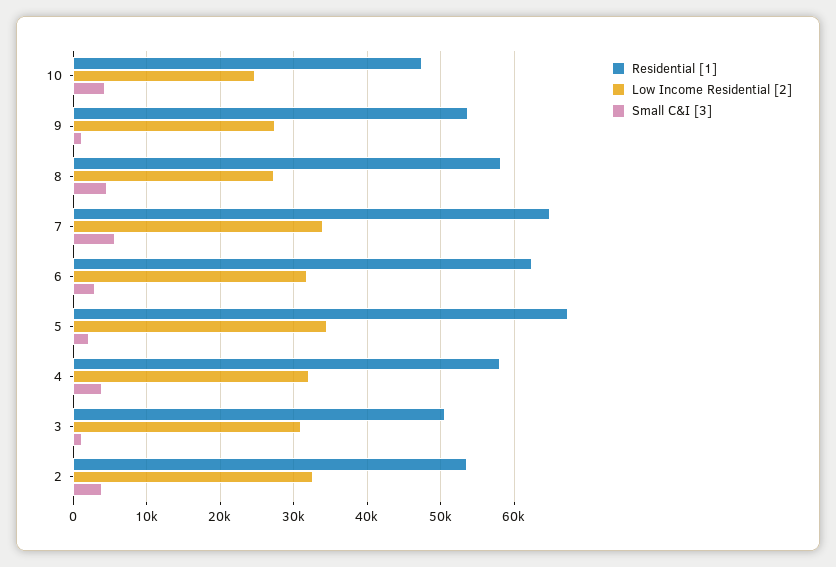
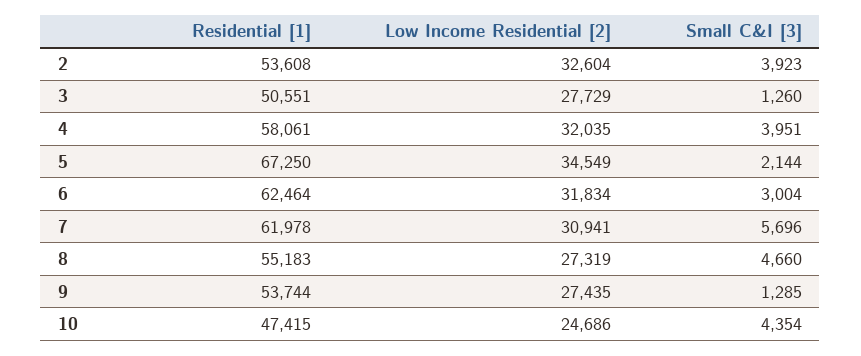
  {
    "Residential [1]": {
      "10": 47415,
      "9": 53744,
-     "8": 58000,
+     "8": 55183,
-     "7": 65000,
+     "7": 61978,
      "6": 62464,
      "5": 67250,
      "4": 58061,
      "3": 50551,
      "2": 53608
    },
    "Low Income Residential [2]": {
      "10": 24686,
      "9": 27435,
      "8": 27319,
-     "7": 34000,
+     "7": 30941,
      "6": 31834,
      "5": 34549,
      "4": 32035,
-     "3": 31000,
+     "3": 27729,
      "2": 32604
    },
    "Small C&I [3]": {
      "10": 4354,
      "9": 1285,
      "8": 4660,
      "7": 5696,
      "6": 3004,
      "5": 2144,
      "4": 3951,
      "3": 1260,
      "2": 3923
    }
  }

